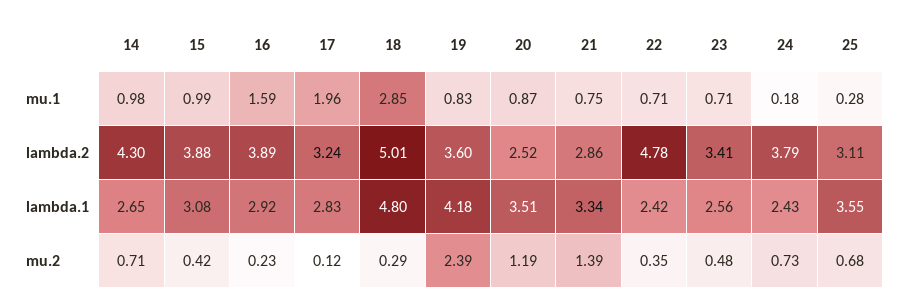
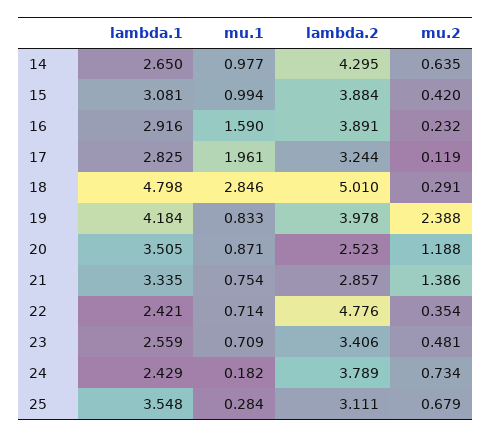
  {
    "14": {
      "mu.1": 0.977,
      "lambda.2": 4.295,
      "lambda.1": 2.65,
-     "mu.2": 0.71
+     "mu.2": 0.635
    },
    "15": {
      "mu.1": 0.994,
      "lambda.2": 3.884,
      "lambda.1": 3.081,
      "mu.2": 0.42
    },
    "16": {
      "mu.1": 1.59,
      "lambda.2": 3.891,
      "lambda.1": 2.916,
      "mu.2": 0.232
    },
    "17": {
      "mu.1": 1.961,
      "lambda.2": 3.244,
      "lambda.1": 2.825,
      "mu.2": 0.119
    },
    "18": {
      "mu.1": 2.846,
      "lambda.2": 5.01,
      "lambda.1": 4.798,
      "mu.2": 0.291
    },
    "19": {
      "mu.1": 0.833,
-     "lambda.2": 3.6,
+     "lambda.2": 3.978,
      "lambda.1": 4.184,
      "mu.2": 2.388
    },
    "20": {
      "mu.1": 0.871,
      "lambda.2": 2.523,
      "lambda.1": 3.505,
      "mu.2": 1.188
    },
    "21": {
      "mu.1": 0.754,
      "lambda.2": 2.857,
      "lambda.1": 3.335,
      "mu.2": 1.386
    },
    "22": {
      "mu.1": 0.714,
      "lambda.2": 4.776,
      "lambda.1": 2.421,
      "mu.2": 0.354
    },
    "23": {
      "mu.1": 0.709,
      "lambda.2": 3.406,
      "lambda.1": 2.559,
      "mu.2": 0.481
    },
    "24": {
      "mu.1": 0.182,
      "lambda.2": 3.789,
      "lambda.1": 2.429,
      "mu.2": 0.734
    },
    "25": {
      "mu.1": 0.284,
      "lambda.2": 3.111,
      "lambda.1": 3.548,
      "mu.2": 0.679
    }
  }

